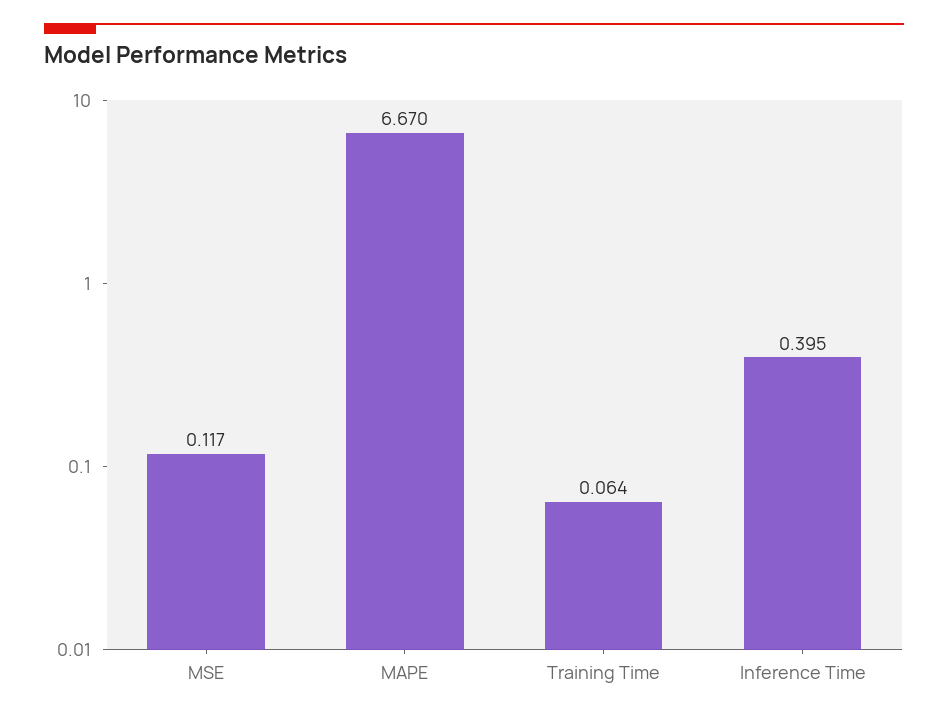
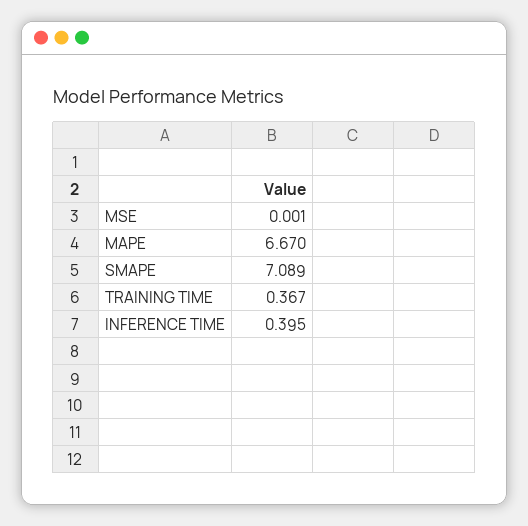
  {
-   "MSE": 0.117,
+   "MSE": 0.001,
    "MAPE": 6.67,
-   "Training Time": 0.064,
+   "Training Time": 0.367,
-   "Inference Time": 0.395
+   "Inference Time": 0.395,
+   "SMAPE": 7.089
  }

